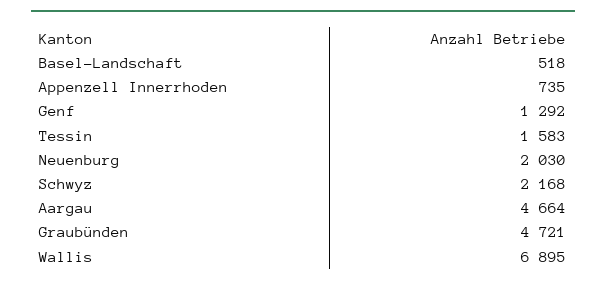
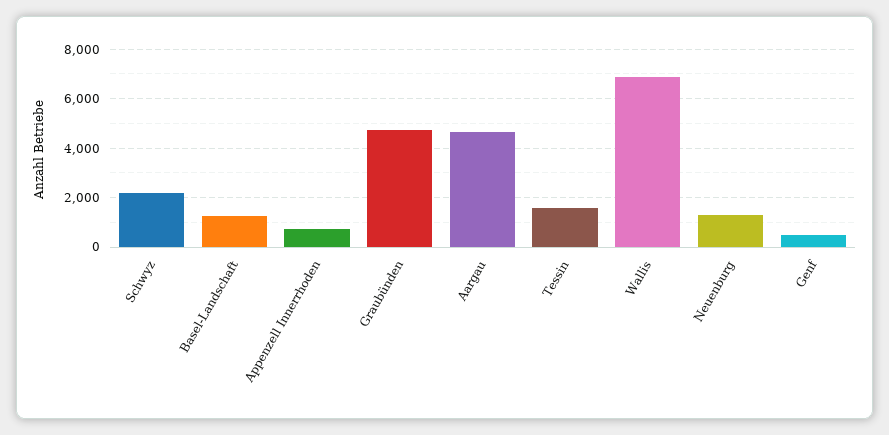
  {
-   "Basel-Landschaft": 518,
+   "Basel-Landschaft": 1250,
    "Appenzell Innerrhoden": 735,
-   "Genf": 1292,
+   "Genf": 500,
    "Tessin": 1583,
-   "Neuenburg": 2030,
+   "Neuenburg": 1250,
    "Schwyz": 2168,
    "Aargau": 4664,
    "Graubünden": 4721,
    "Wallis": 6895
  }

